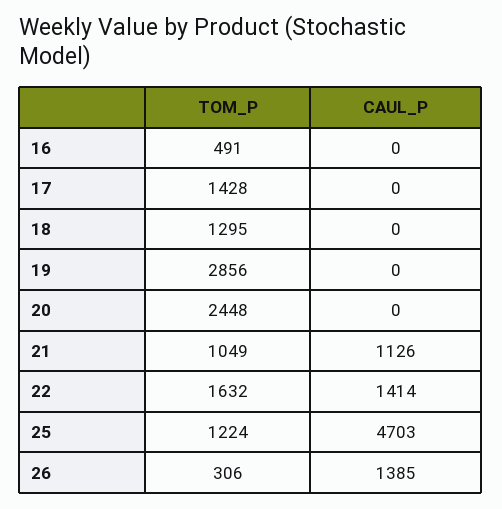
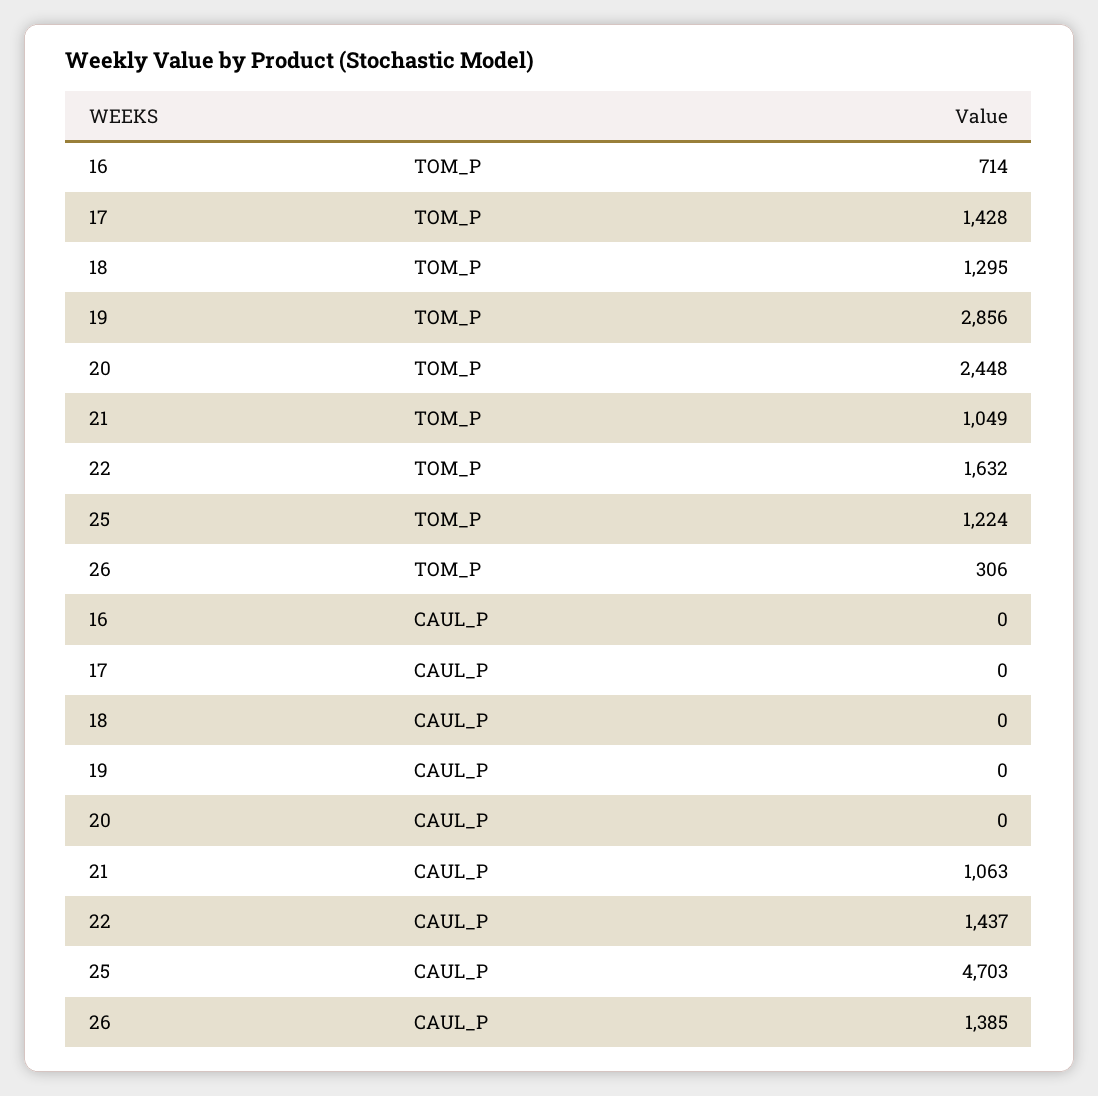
  {
    "TOM_P": {
-     "16": 491,
+     "16": 714,
      "17": 1428,
      "18": 1295,
      "19": 2856,
      "20": 2448,
      "21": 1049,
      "22": 1632,
      "25": 1224,
      "26": 306
    },
    "CAUL_P": {
      "16": 0,
      "17": 0,
      "18": 0,
      "19": 0,
      "20": 0,
-     "21": 1126,
+     "21": 1063,
-     "22": 1414,
+     "22": 1437,
      "25": 4703,
      "26": 1385
    }
  }

